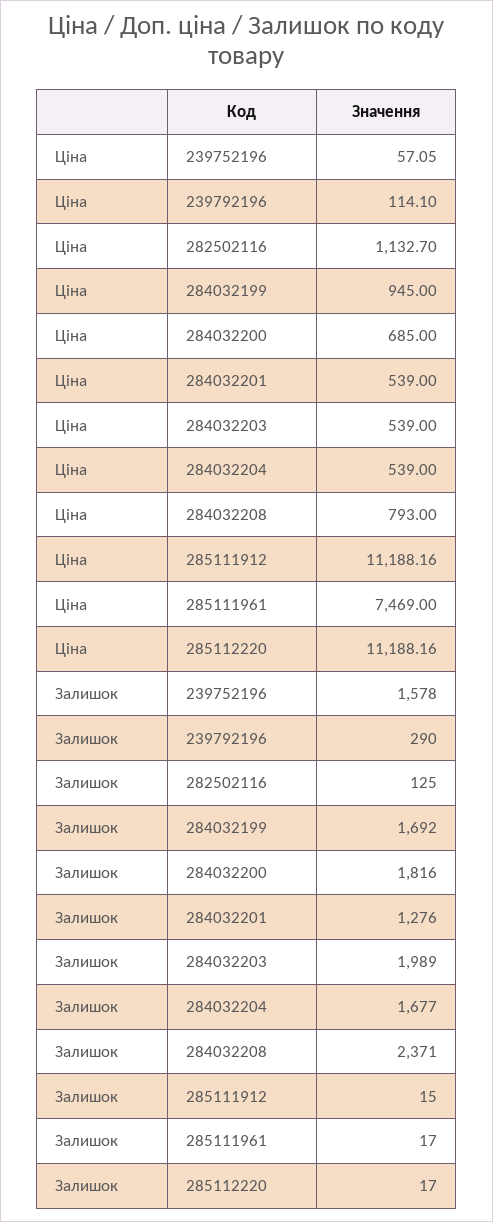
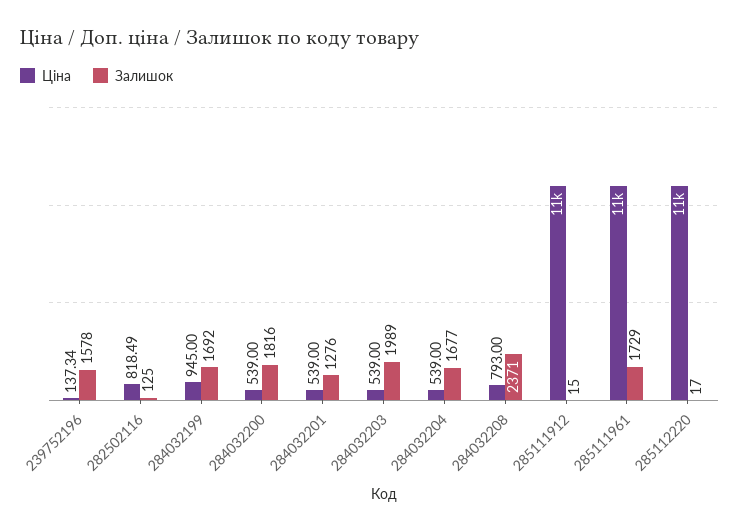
  {
    "Ціна": {
-     "239752196": 57.05,
+     "239752196": 137.34,
-     "239792196": 114.1,
-     "282502116": 1132.7,
+     "282502116": 818.49,
      "284032199": 945,
-     "284032200": 685,
+     "284032200": 539,
      "284032201": 539,
      "284032203": 539,
      "284032204": 539,
      "284032208": 793,
      "285111912": 11188.16,
-     "285111961": 7469,
+     "285111961": 11000,
      "285112220": 11188.16
    },
    "Залишок": {
      "239752196": 1578,
-     "239792196": 290,
      "282502116": 125,
      "284032199": 1692,
      "284032200": 1816,
      "284032201": 1276,
      "284032203": 1989,
      "284032204": 1677,
      "284032208": 2371,
      "285111912": 15,
-     "285111961": 17,
+     "285111961": 1729,
      "285112220": 17
    }
  }

